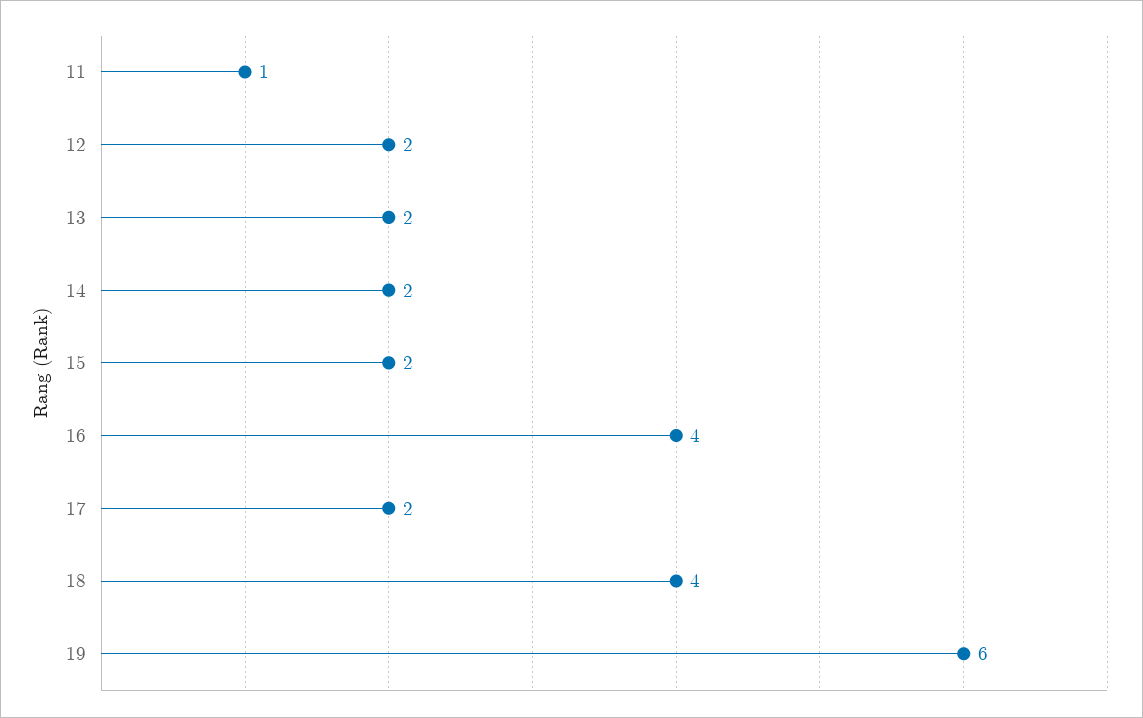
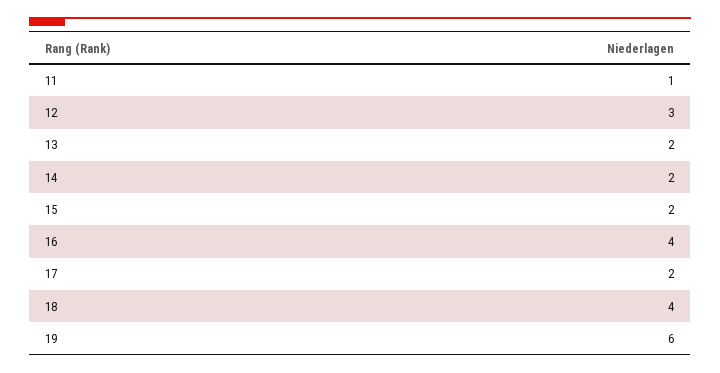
  {
    "11": 1,
-   "12": 2,
+   "12": 3,
    "13": 2,
    "14": 2,
    "15": 2,
    "16": 4,
    "17": 2,
    "18": 4,
    "19": 6
  }

